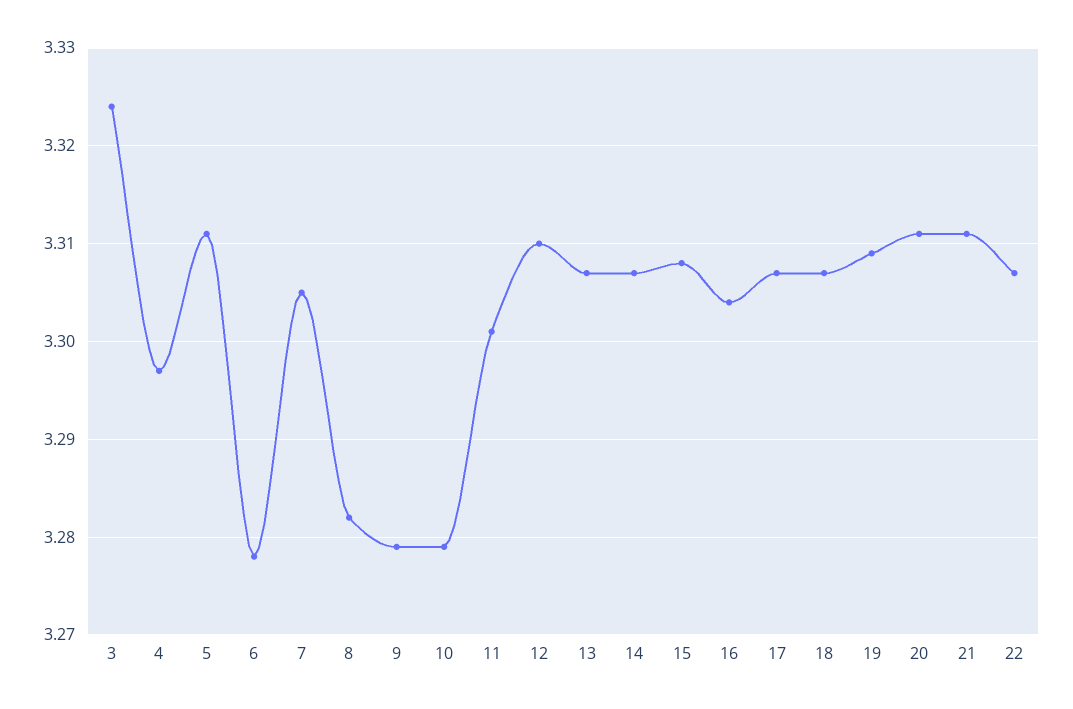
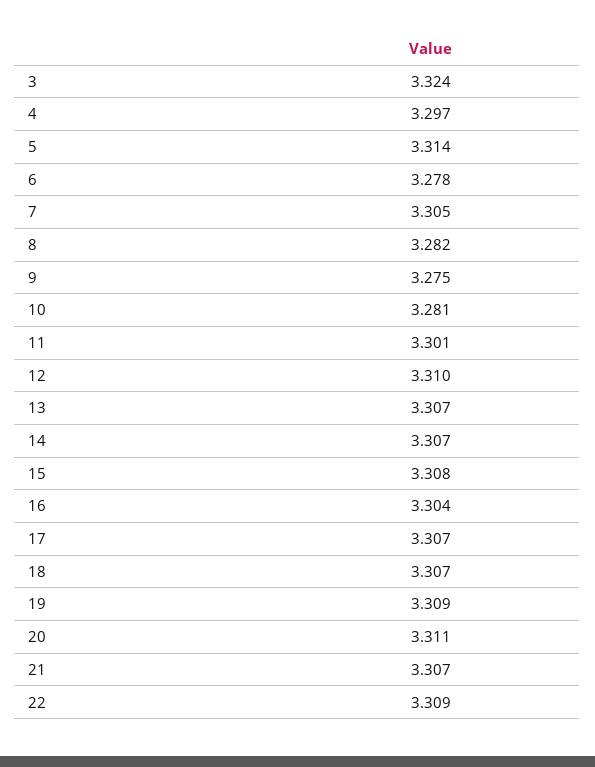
  {
    "3": 3.324,
    "4": 3.297,
-   "5": 3.311,
+   "5": 3.314,
    "6": 3.278,
    "7": 3.305,
    "8": 3.282,
-   "9": 3.279,
+   "9": 3.275,
-   "10": 3.279,
+   "10": 3.281,
    "11": 3.301,
    "12": 3.31,
    "13": 3.307,
    "14": 3.307,
    "15": 3.308,
    "16": 3.304,
    "17": 3.307,
    "18": 3.307,
    "19": 3.309,
    "20": 3.311,
-   "21": 3.311,
+   "21": 3.307,
-   "22": 3.307
+   "22": 3.309
  }

